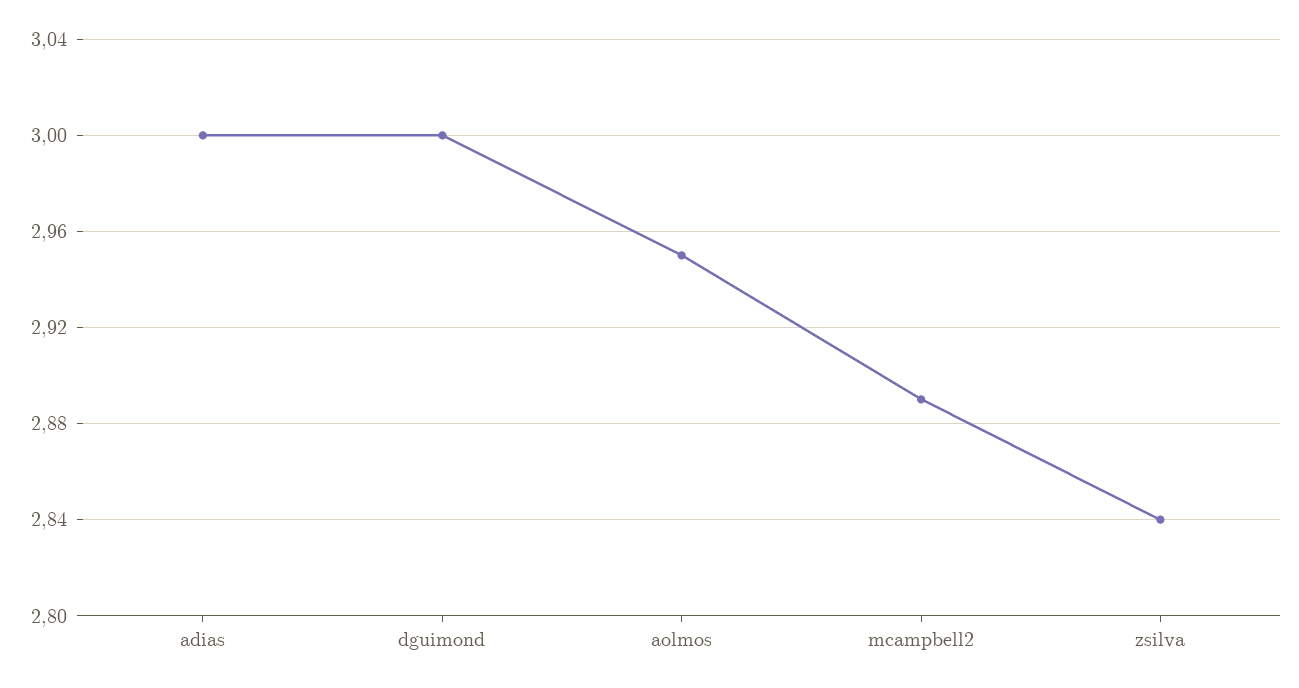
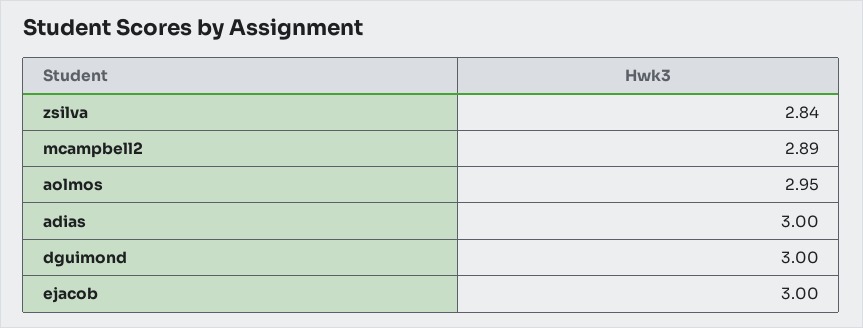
  {
    "adias": 3,
    "dguimond": 3,
    "aolmos": 2.95,
    "mcampbell2": 2.89,
-   "zsilva": 2.84
+   "zsilva": 2.84,
+   "ejacob": 3
  }

